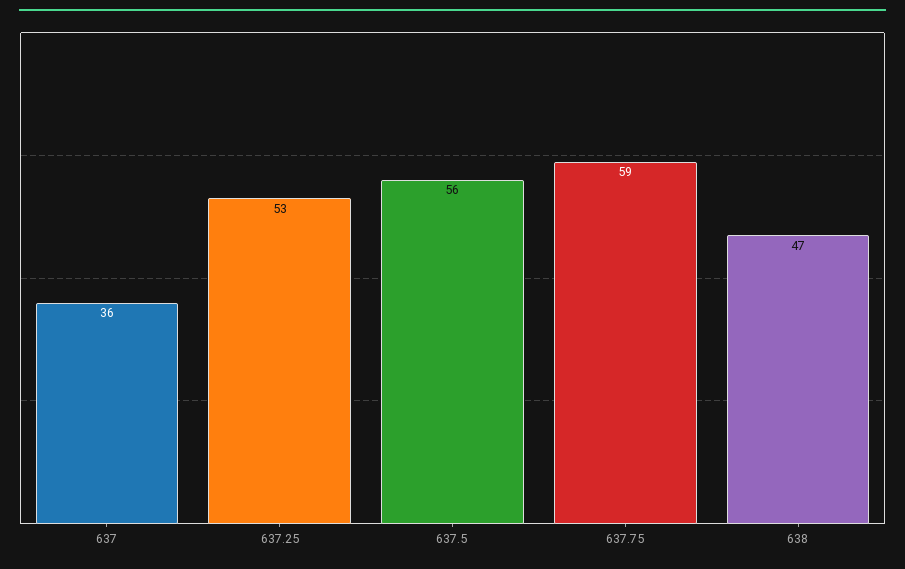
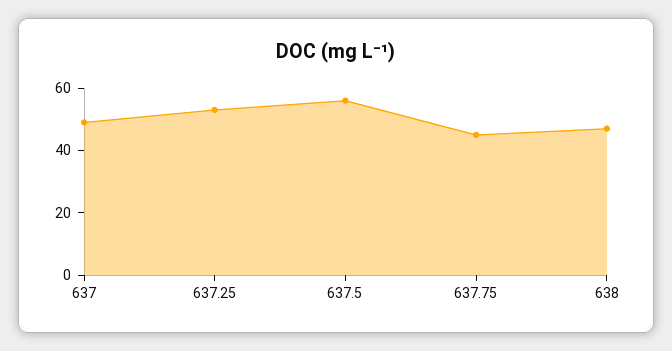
  {
-   "637": 36,
+   "637": 50,
    "637.25": 53,
    "637.5": 56,
-   "637.75": 59,
+   "637.75": 45,
    "638": 47
  }

